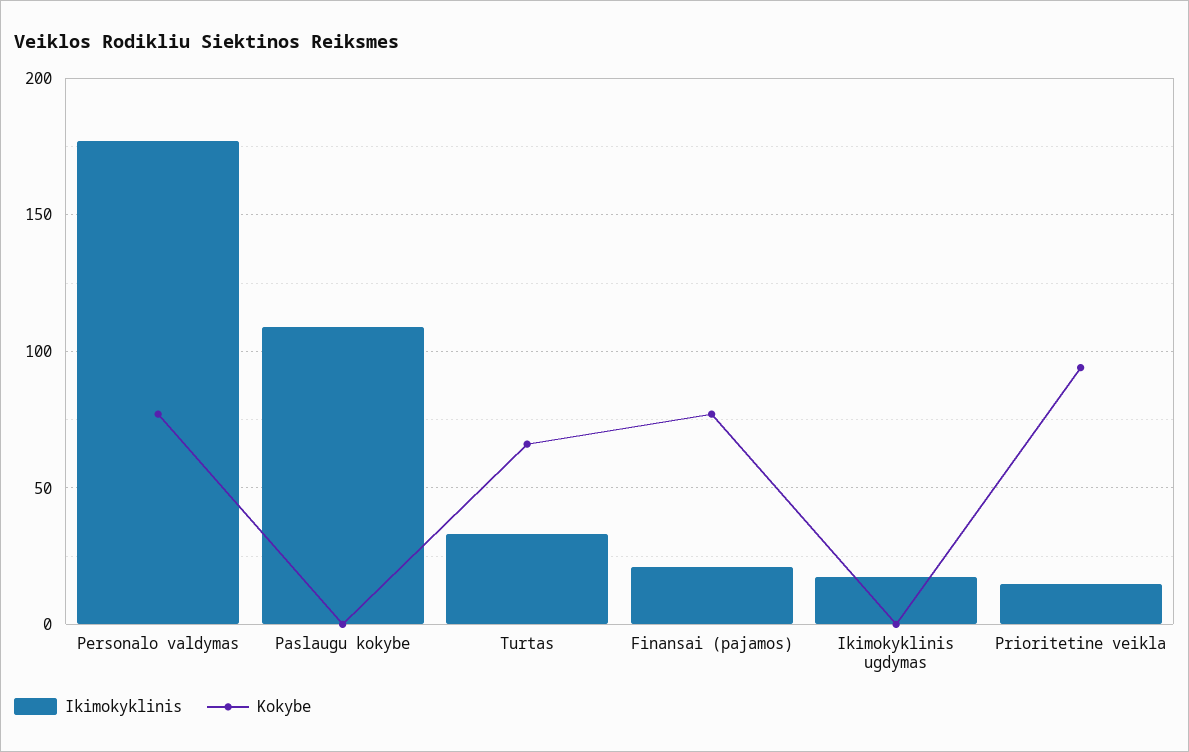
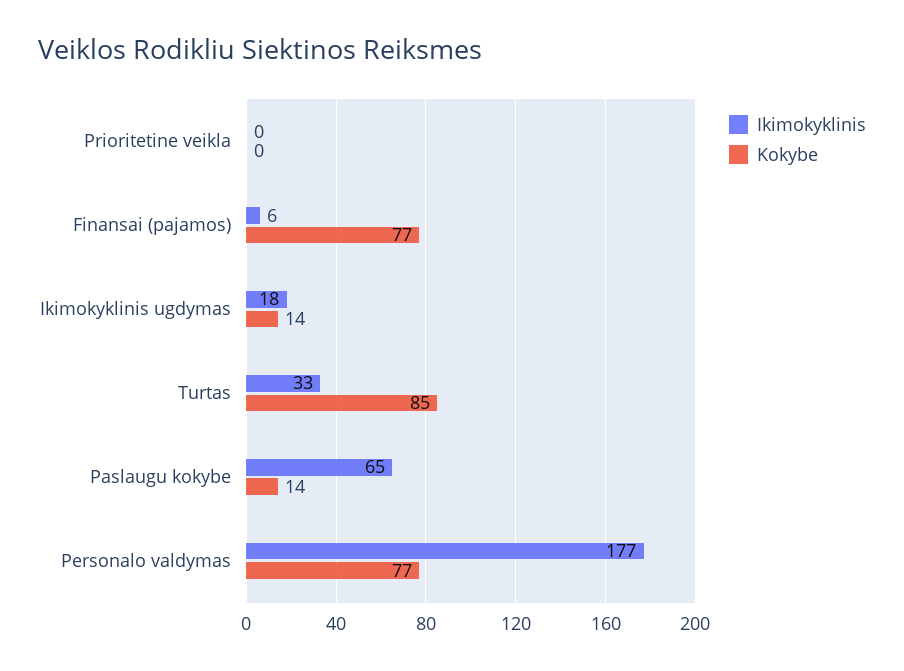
  {
    "Ikimokyklinis": {
      "Personalo valdymas": 177,
-     "Paslaugu kokybe": 110,
+     "Paslaugu kokybe": 65,
      "Turtas": 33,
-     "Finansai (pajamos)": 20,
+     "Finansai (pajamos)": 6,
      "Ikimokyklinis ugdymas": 18,
-     "Prioritetine veikla": 15
+     "Prioritetine veikla": 0
    },
    "Kokybe": {
      "Personalo valdymas": 77,
-     "Paslaugu kokybe": 0,
+     "Paslaugu kokybe": 14,
-     "Turtas": 65,
+     "Turtas": 85,
      "Finansai (pajamos)": 77,
-     "Ikimokyklinis ugdymas": 0,
+     "Ikimokyklinis ugdymas": 14,
-     "Prioritetine veikla": 95
+     "Prioritetine veikla": 0
    }
  }

